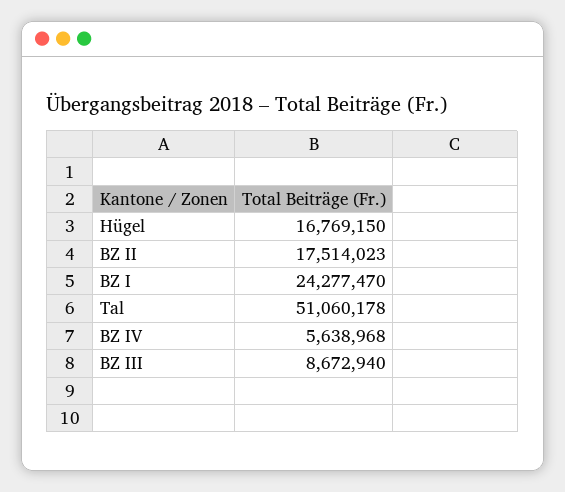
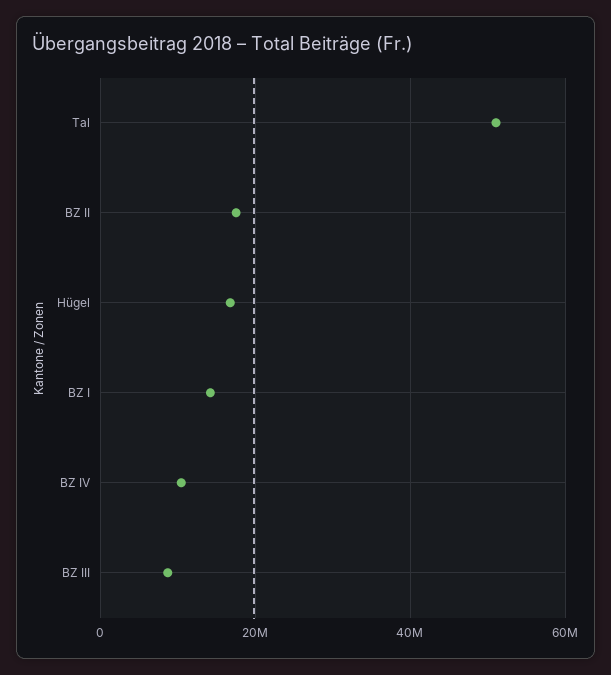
  {
    "Hügel": 16769150,
    "BZ II": 17514023,
-   "BZ I": 24277470,
+   "BZ I": 14000000,
    "Tal": 51060178,
-   "BZ IV": 5638968,
+   "BZ IV": 10000000,
    "BZ III": 8672940
  }

